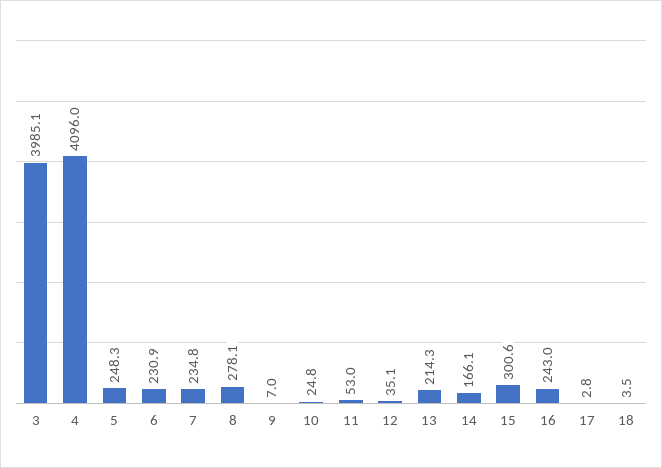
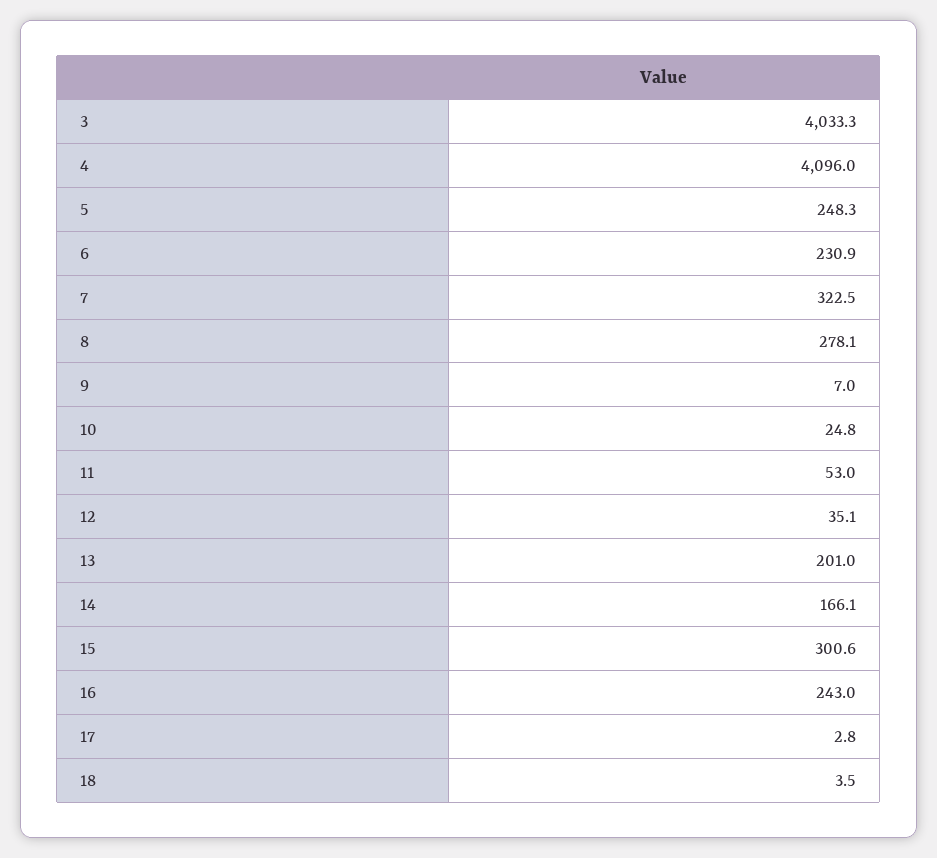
  {
-   "3": 3985.1,
+   "3": 4033.3,
    "4": 4096,
    "5": 248.3,
    "6": 230.9,
-   "7": 234.8,
+   "7": 322.5,
    "8": 278.1,
    "9": 7,
    "10": 24.8,
    "11": 53,
    "12": 35.1,
-   "13": 214.3,
+   "13": 201,
    "14": 166.1,
    "15": 300.6,
    "16": 243,
    "17": 2.8,
    "18": 3.5
  }

